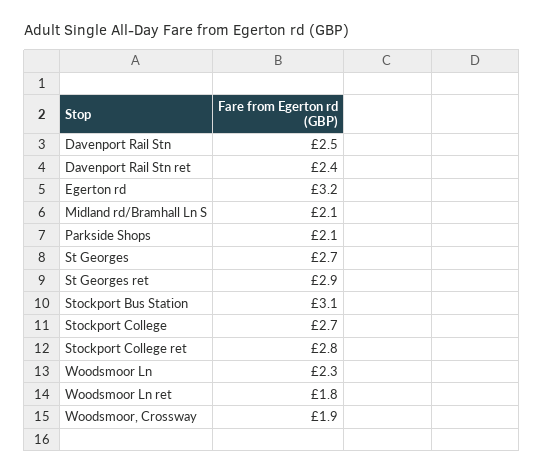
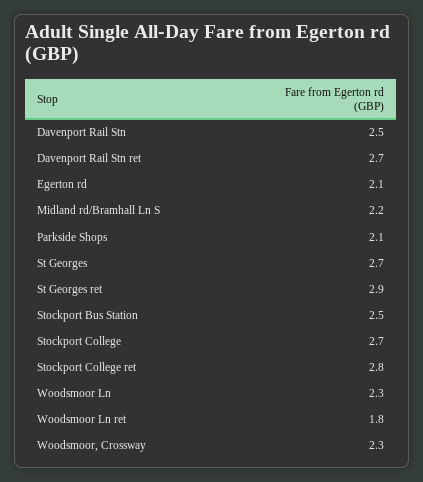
  {
    "Davenport Rail Stn": 2.5,
-   "Davenport Rail Stn ret": 2.4,
+   "Davenport Rail Stn ret": 2.7,
-   "Egerton rd": 3.2,
+   "Egerton rd": 2.1,
-   "Midland rd/Bramhall Ln S": 2.1,
+   "Midland rd/Bramhall Ln S": 2.2,
    "Parkside Shops": 2.1,
    "St Georges": 2.7,
    "St Georges ret": 2.9,
-   "Stockport Bus Station": 3.1,
+   "Stockport Bus Station": 2.5,
    "Stockport College": 2.7,
    "Stockport College ret": 2.8,
    "Woodsmoor Ln": 2.3,
    "Woodsmoor Ln ret": 1.8,
-   "Woodsmoor, Crossway": 1.9
+   "Woodsmoor, Crossway": 2.3
  }

